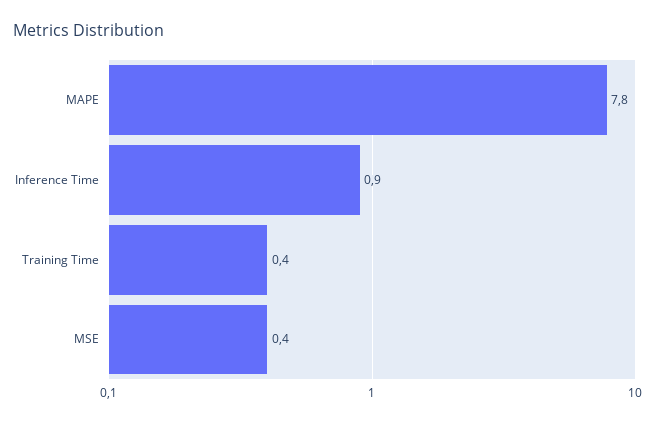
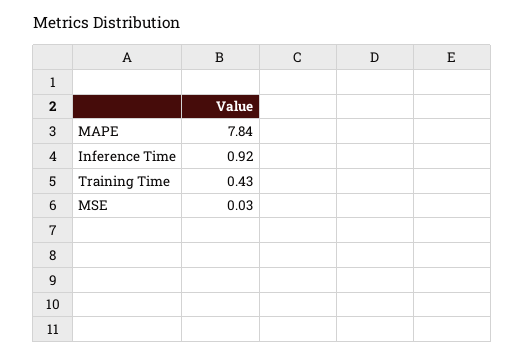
  {
    "MAPE": 7.84,
    "Inference Time": 0.92,
    "Training Time": 0.43,
-   "MSE": 0.4
+   "MSE": 0.03
  }

